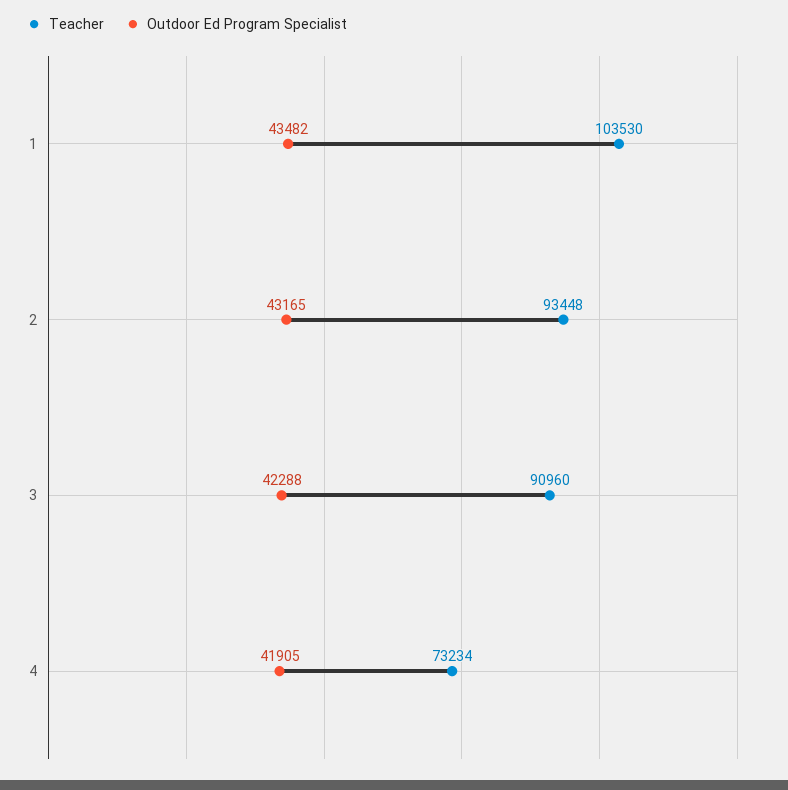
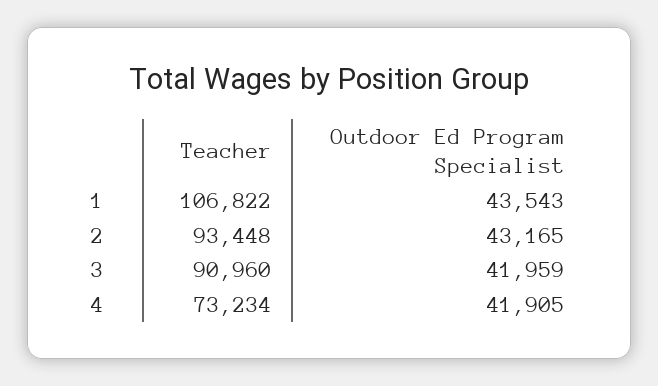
  {
    "Teacher": {
-     "1": 103530,
+     "1": 106822,
      "2": 93448,
      "3": 90960,
      "4": 73234
    },
    "Outdoor Ed Program Specialist": {
-     "1": 43482,
+     "1": 43543,
      "2": 43165,
-     "3": 42288,
+     "3": 41959,
      "4": 41905
    }
  }

